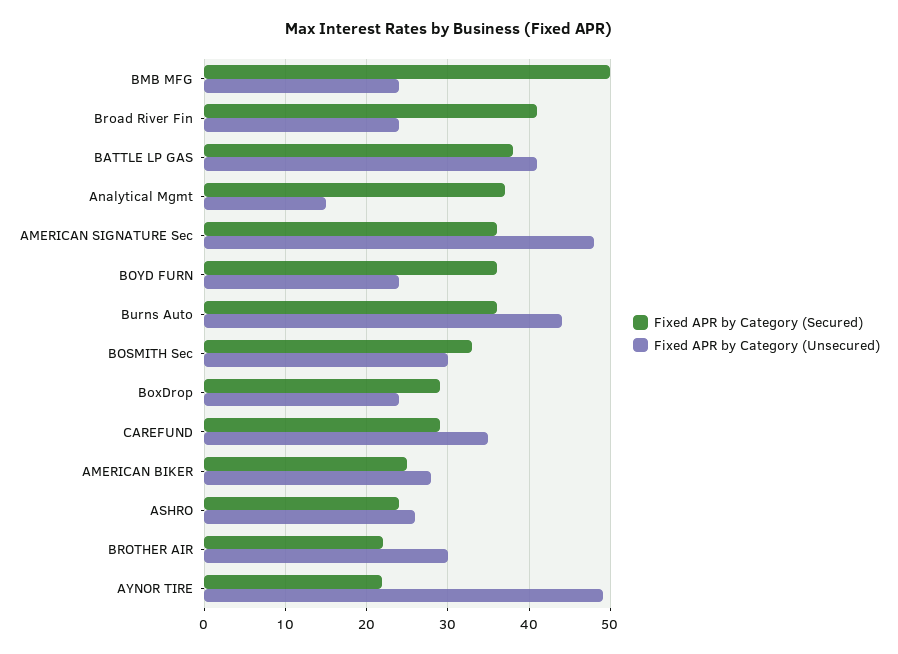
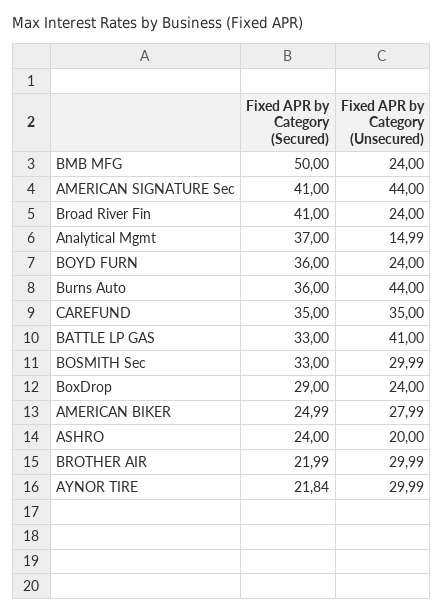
  {
    "Fixed APR by Category (Secured)": {
      "BMB MFG": 50,
      "Broad River Fin": 41,
-     "BATTLE LP GAS": 38,
+     "BATTLE LP GAS": 33,
      "Analytical Mgmt": 37,
-     "AMERICAN SIGNATURE Sec": 36,
+     "AMERICAN SIGNATURE Sec": 41,
      "BOYD FURN": 36,
      "Burns Auto": 36,
      "BOSMITH Sec": 33,
      "BoxDrop": 29,
-     "CAREFUND": 29,
+     "CAREFUND": 35,
      "AMERICAN BIKER": 24.99,
      "ASHRO": 24,
      "BROTHER AIR": 21.99,
      "AYNOR TIRE": 21.84
    },
    "Fixed APR by Category (Unsecured)": {
      "BMB MFG": 24,
      "Broad River Fin": 24,
      "BATTLE LP GAS": 41,
      "Analytical Mgmt": 14.99,
-     "AMERICAN SIGNATURE Sec": 48,
+     "AMERICAN SIGNATURE Sec": 44,
      "BOYD FURN": 24,
      "Burns Auto": 44,
      "BOSMITH Sec": 29.99,
      "BoxDrop": 24,
      "CAREFUND": 35,
      "AMERICAN BIKER": 27.99,
-     "ASHRO": 26,
+     "ASHRO": 20,
      "BROTHER AIR": 29.99,
-     "AYNOR TIRE": 49
+     "AYNOR TIRE": 29.99
    }
  }

